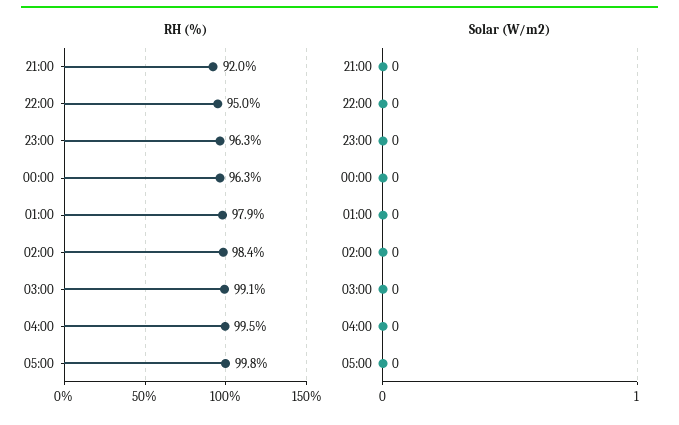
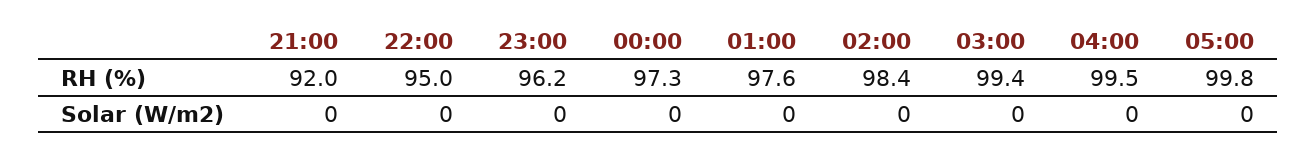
  {
    "RH (%)": {
      "21:00": 92,
      "22:00": 95,
-     "23:00": 96.3,
+     "23:00": 96.2,
-     "00:00": 96.3,
+     "00:00": 97.3,
-     "01:00": 97.9,
+     "01:00": 97.6,
      "02:00": 98.4,
-     "03:00": 99.1,
+     "03:00": 99.4,
      "04:00": 99.5,
      "05:00": 99.8
    },
    "Solar (W/m2)": {
      "21:00": 0,
      "22:00": 0,
      "23:00": 0,
      "00:00": 0,
      "01:00": 0,
      "02:00": 0,
      "03:00": 0,
      "04:00": 0,
      "05:00": 0
    }
  }

